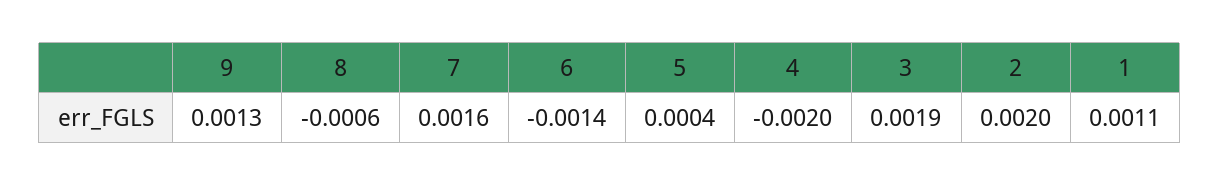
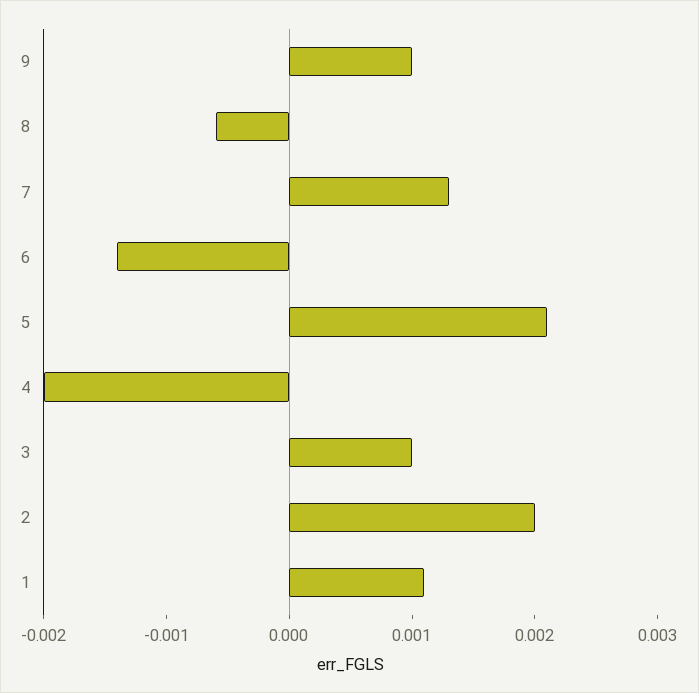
  {
-   "9": 0.0013,
+   "9": 0.001,
    "8": -0.0006,
-   "7": 0.0016,
+   "7": 0.0013,
    "6": -0.0014,
-   "5": 0.0004,
+   "5": 0.0021,
    "4": -0.002,
-   "3": 0.0019,
+   "3": 0.001,
    "2": 0.002,
    "1": 0.0011
  }

